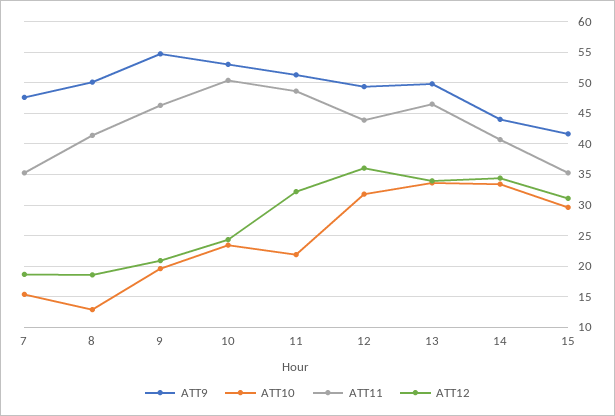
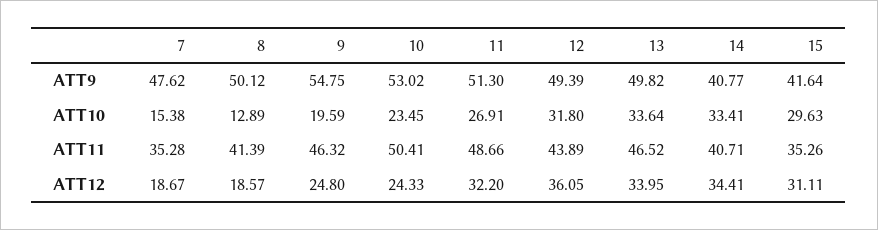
  {
    "ATT9": {
      "7": 47.62,
      "8": 50.12,
      "9": 54.75,
      "10": 53.02,
      "11": 51.3,
      "12": 49.39,
      "13": 49.82,
-     "14": 44,
+     "14": 40.77,
      "15": 41.64
    },
    "ATT10": {
      "7": 15.38,
      "8": 12.89,
      "9": 19.59,
      "10": 23.45,
-     "11": 22,
+     "11": 26.91,
      "12": 31.8,
      "13": 33.64,
      "14": 33.41,
      "15": 29.63
    },
    "ATT11": {
      "7": 35.28,
      "8": 41.39,
      "9": 46.32,
      "10": 50.41,
      "11": 48.66,
      "12": 43.89,
      "13": 46.52,
      "14": 40.71,
      "15": 35.26
    },
    "ATT12": {
      "7": 18.67,
      "8": 18.57,
-     "9": 21,
+     "9": 24.8,
      "10": 24.33,
      "11": 32.2,
      "12": 36.05,
      "13": 33.95,
      "14": 34.41,
      "15": 31.11
    }
  }

